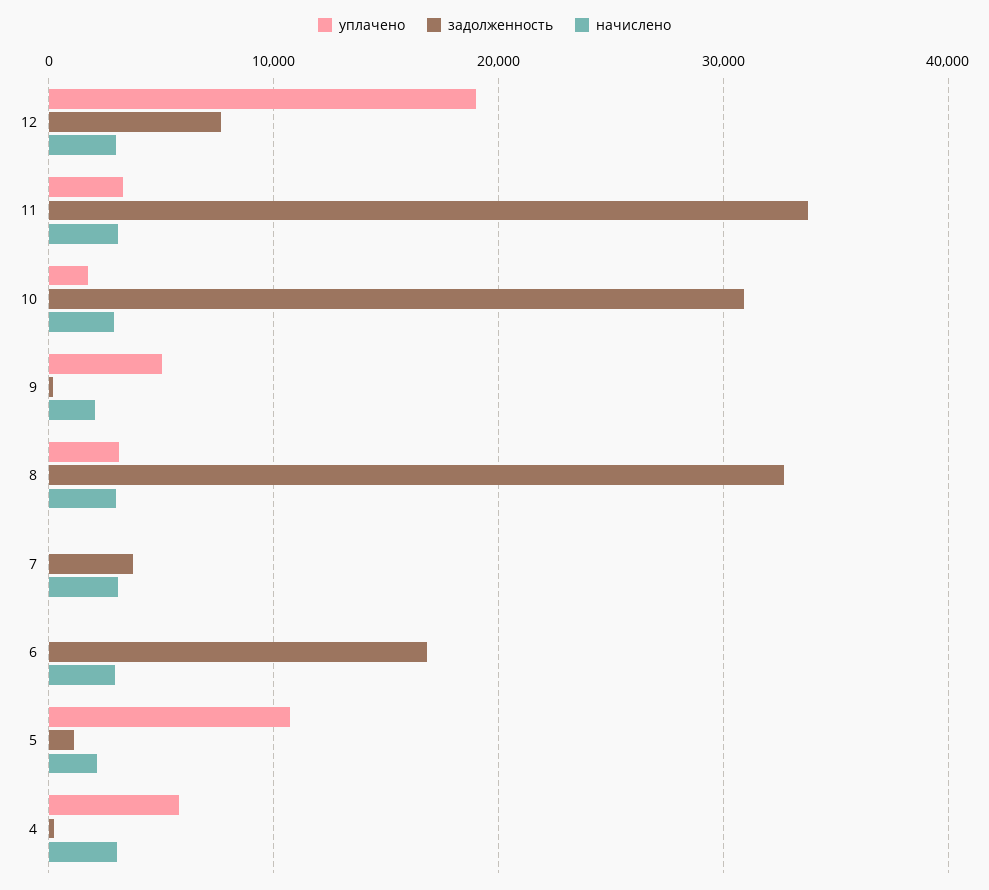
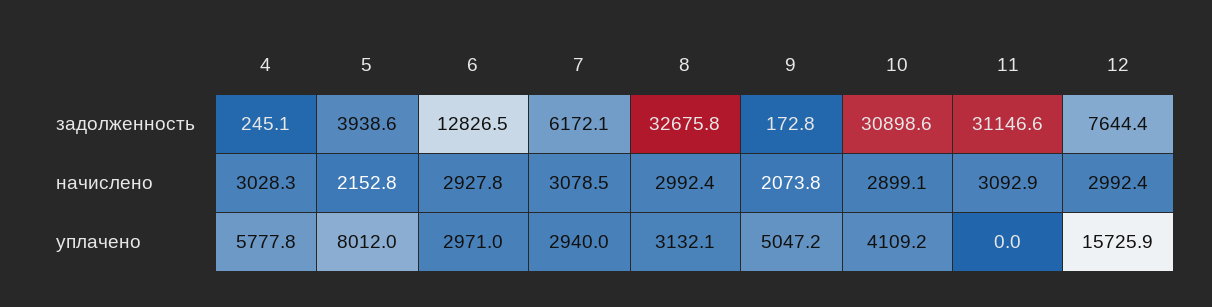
  {
    "уплачено": {
-     "12": 19000,
+     "12": 15725.9,
-     "11": 3000,
+     "11": 0,
-     "10": 2000,
+     "10": 4109.2,
      "9": 5047.2,
      "8": 3132.1,
-     "7": 0,
+     "7": 2940,
-     "6": 0,
+     "6": 2971,
-     "5": 11000,
+     "5": 8012,
      "4": 5777.8
    },
    "задолженность": {
      "12": 7644.4,
-     "11": 34000,
+     "11": 31146.6,
      "10": 30898.6,
      "9": 172.8,
      "8": 32675.8,
-     "7": 4000,
+     "7": 6172.1,
-     "6": 17000,
+     "6": 12826.5,
-     "5": 1000,
+     "5": 3938.6,
      "4": 245.1
    },
    "начислено": {
      "12": 2992.4,
      "11": 3092.9,
      "10": 2899.1,
      "9": 2073.8,
      "8": 2992.4,
      "7": 3078.5,
      "6": 2927.8,
      "5": 2152.8,
      "4": 3028.3
    }
  }

